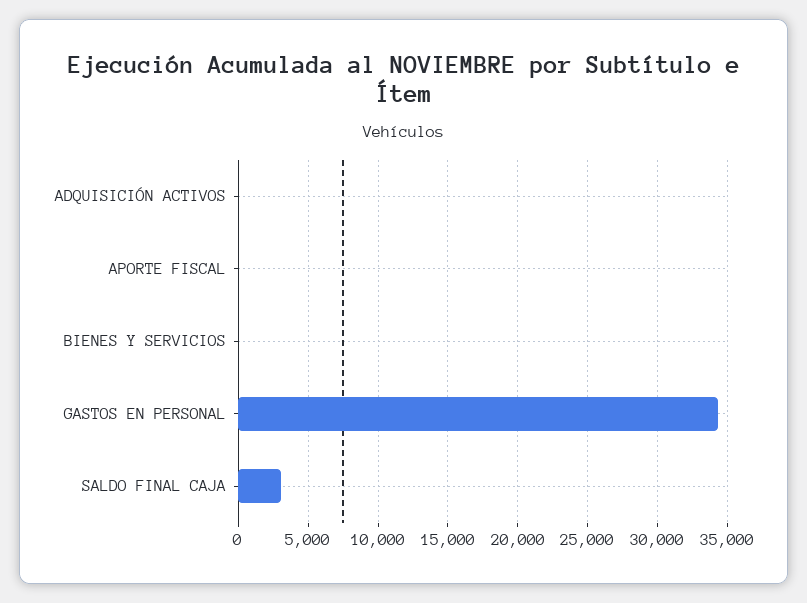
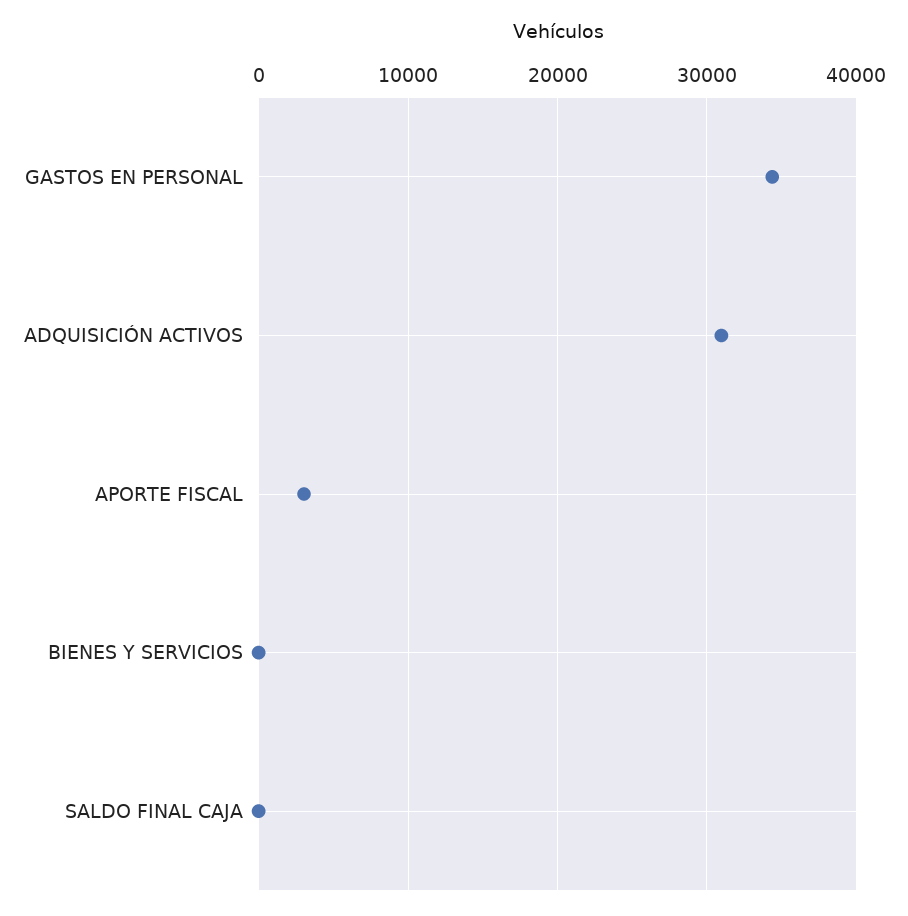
  {
-   "ADQUISICIÓN ACTIVOS": 0,
+   "ADQUISICIÓN ACTIVOS": 31000,
-   "APORTE FISCAL": 0,
+   "APORTE FISCAL": 3000,
    "BIENES Y SERVICIOS": 0,
    "GASTOS EN PERSONAL": 34500,
-   "SALDO FINAL CAJA": 3000
+   "SALDO FINAL CAJA": 0
  }

